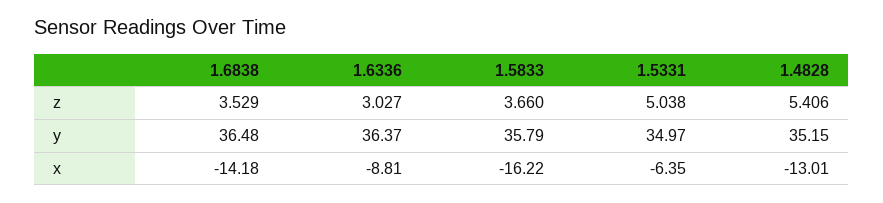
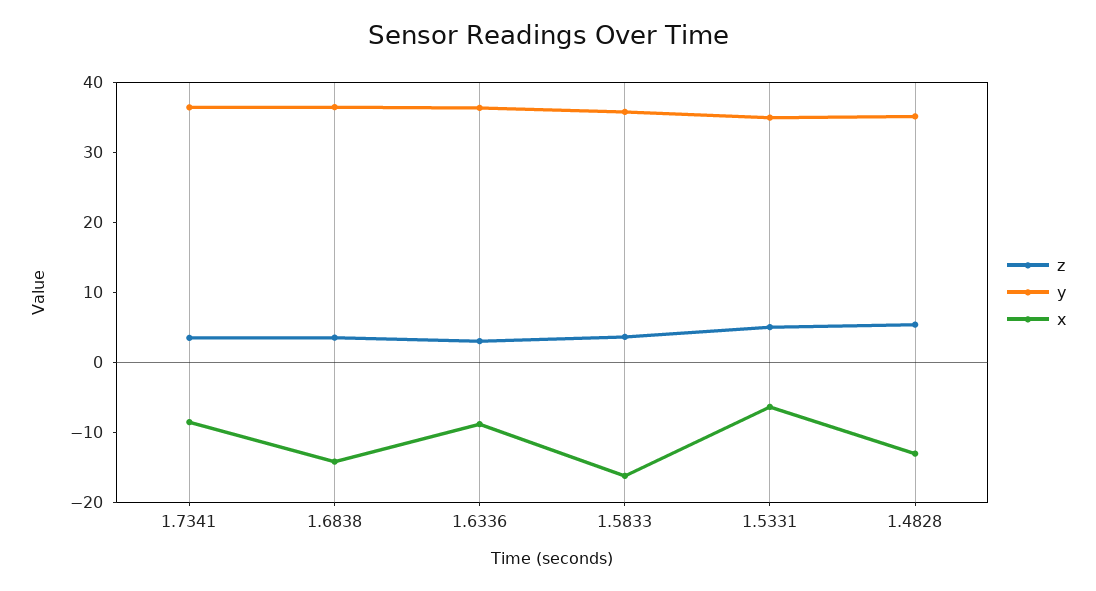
  {
    "z": {
      "1.6838": 3.529,
      "1.6336": 3.027,
      "1.5833": 3.66,
      "1.5331": 5.038,
-     "1.4828": 5.406
+     "1.4828": 5.406,
+     "1.7341": 4
    },
    "y": {
      "1.6838": 36.48,
      "1.6336": 36.37,
      "1.5833": 35.79,
      "1.5331": 34.97,
-     "1.4828": 35.15
+     "1.4828": 35.15,
+     "1.7341": 36
    },
    "x": {
      "1.6838": -14.18,
      "1.6336": -8.81,
      "1.5833": -16.22,
      "1.5331": -6.35,
-     "1.4828": -13.01
+     "1.4828": -13.01,
+     "1.7341": -8
    }
  }

